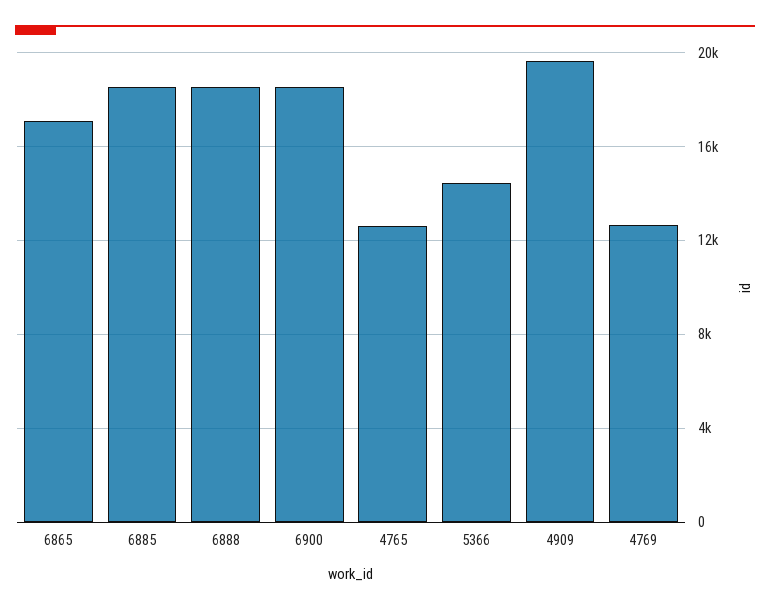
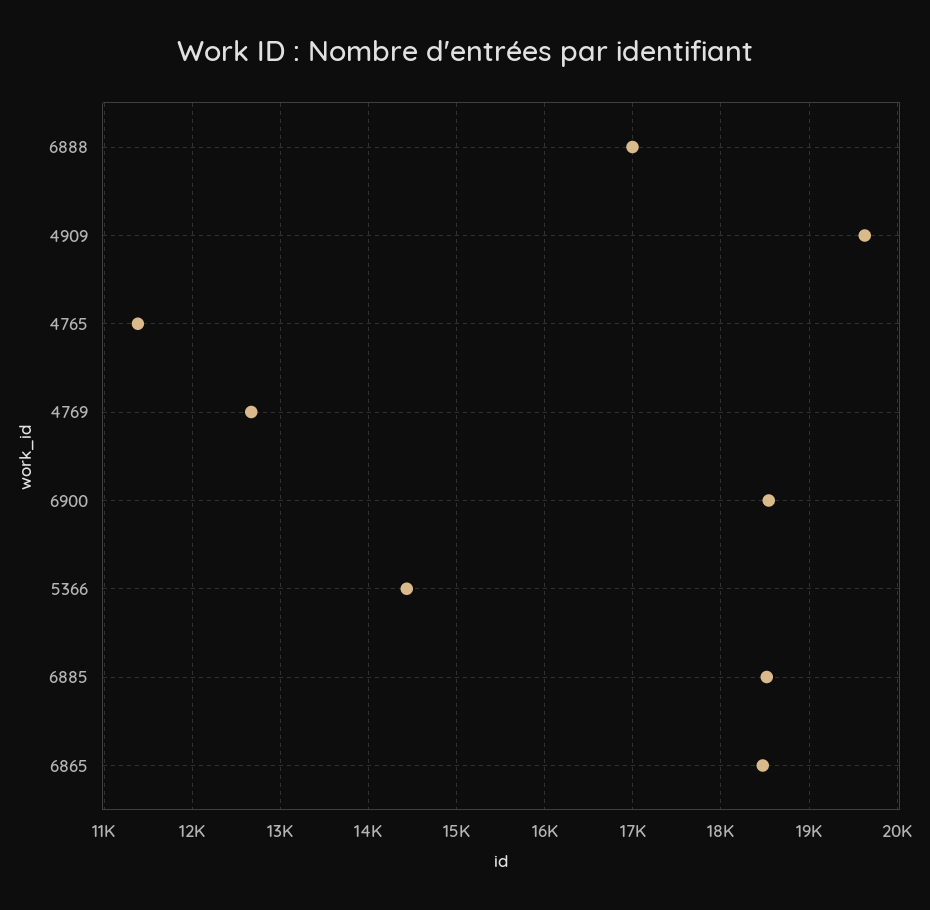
  {
-   "6865": 17000,
+   "6865": 18500,
    "6885": 18500,
-   "6888": 18500,
+   "6888": 17000,
    "6900": 18500,
-   "4765": 12500,
+   "4765": 11400,
    "5366": 14400,
    "4909": 19600,
    "4769": 12700
  }

